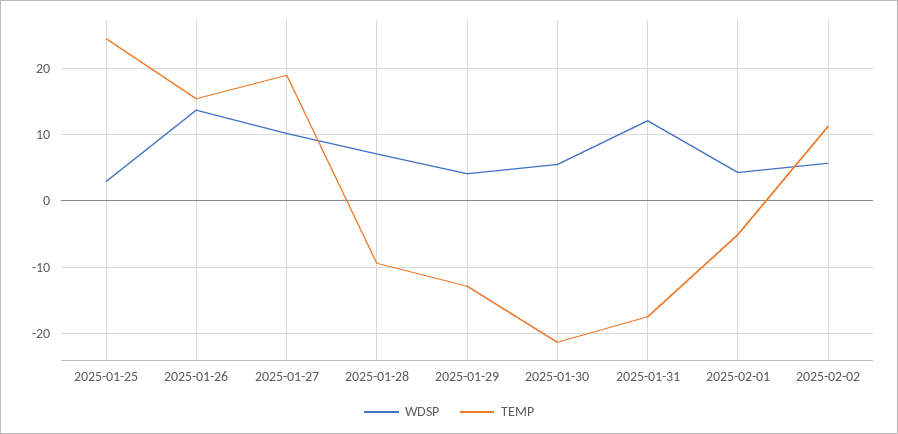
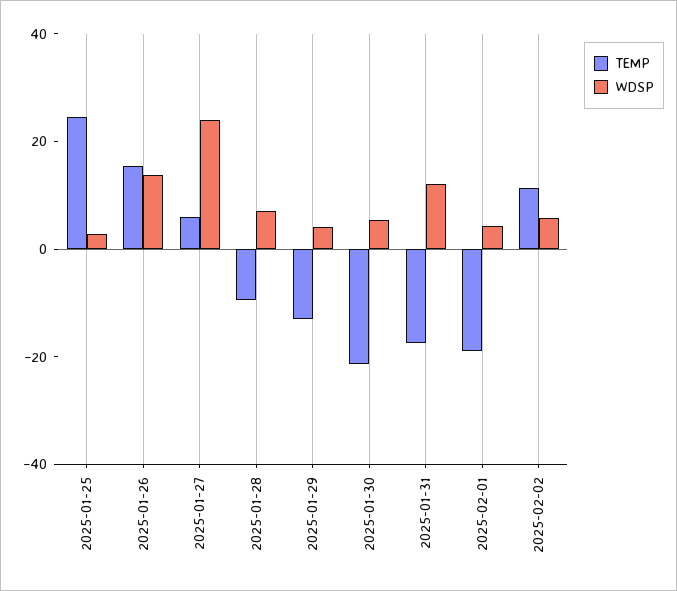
  {
    "WDSP": {
      "2025-01-25": 3,
      "2025-01-26": 14,
-     "2025-01-27": 10,
+     "2025-01-27": 25,
      "2025-01-28": 7,
      "2025-01-29": 4,
      "2025-01-30": 6,
      "2025-01-31": 12,
      "2025-02-01": 4,
      "2025-02-02": 6
    },
    "TEMP": {
      "2025-01-25": 25,
      "2025-01-26": 15,
-     "2025-01-27": 19,
+     "2025-01-27": 5,
      "2025-01-28": -9,
      "2025-01-29": -13,
      "2025-01-30": -21,
      "2025-01-31": -18,
-     "2025-02-01": -5,
+     "2025-02-01": -20,
      "2025-02-02": 11
    }
  }

